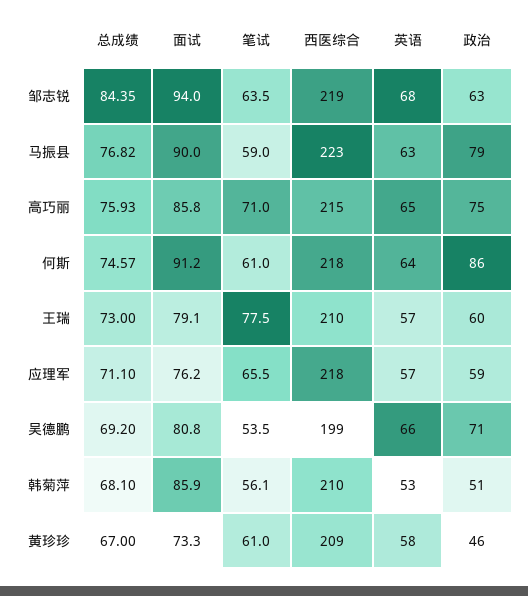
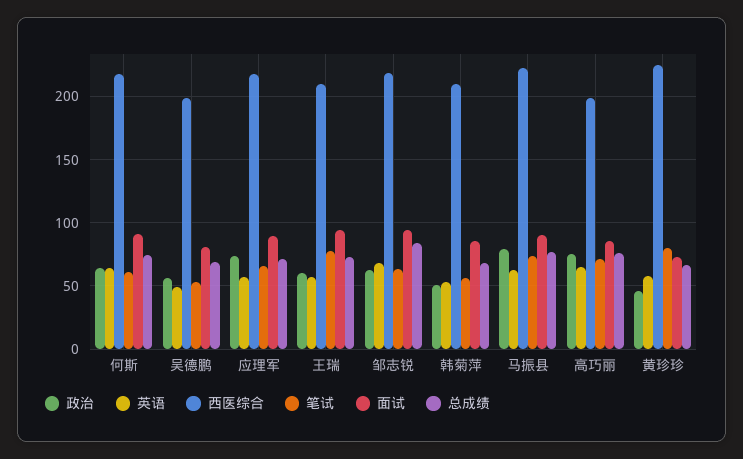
  {
    "总成绩": {
      "邹志锐": 84.35,
      "马振县": 76.82,
      "高巧丽": 75.93,
      "何斯": 74.57,
      "王瑞": 73,
      "应理军": 71.1,
      "吴德鹏": 69.2,
      "韩菊萍": 68.1,
      "黄珍珍": 67
    },
    "面试": {
      "邹志锐": 94,
      "马振县": 90,
      "高巧丽": 85.8,
      "何斯": 91.2,
-     "王瑞": 79.1,
+     "王瑞": 95,
-     "应理军": 76.2,
+     "应理军": 90,
      "吴德鹏": 80.8,
      "韩菊萍": 85.9,
      "黄珍珍": 73.3
    },
    "笔试": {
      "邹志锐": 63.5,
-     "马振县": 59,
+     "马振县": 75,
      "高巧丽": 71,
      "何斯": 61,
      "王瑞": 77.5,
      "应理军": 65.5,
      "吴德鹏": 53.5,
      "韩菊萍": 56.1,
-     "黄珍珍": 61
+     "黄珍珍": 80
    },
    "西医综合": {
      "邹志锐": 219,
      "马振县": 223,
-     "高巧丽": 215,
+     "高巧丽": 200,
      "何斯": 218,
      "王瑞": 210,
      "应理军": 218,
      "吴德鹏": 199,
      "韩菊萍": 210,
-     "黄珍珍": 209
+     "黄珍珍": 225
    },
    "英语": {
      "邹志锐": 68,
      "马振县": 63,
      "高巧丽": 65,
      "何斯": 64,
      "王瑞": 57,
      "应理军": 57,
-     "吴德鹏": 66,
+     "吴德鹏": 50,
      "韩菊萍": 53,
      "黄珍珍": 58
    },
    "政治": {
      "邹志锐": 63,
      "马振县": 79,
      "高巧丽": 75,
-     "何斯": 86,
+     "何斯": 65,
      "王瑞": 60,
-     "应理军": 59,
+     "应理军": 75,
-     "吴德鹏": 71,
+     "吴德鹏": 55,
      "韩菊萍": 51,
      "黄珍珍": 46
    }
  }

